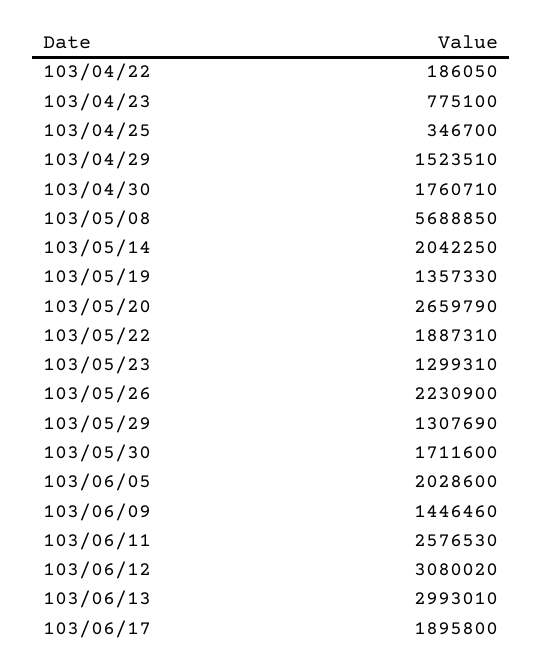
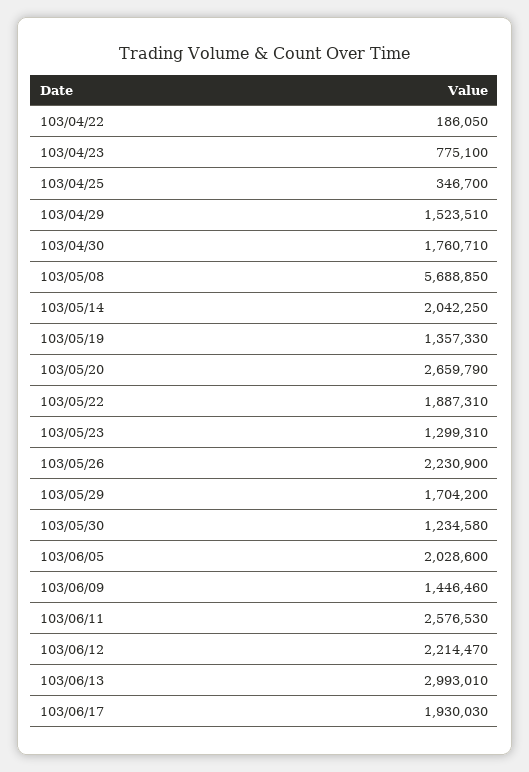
  {
    "103/04/22": 186050,
    "103/04/23": 775100,
    "103/04/25": 346700,
    "103/04/29": 1523510,
    "103/04/30": 1760710,
    "103/05/08": 5688850,
    "103/05/14": 2042250,
    "103/05/19": 1357330,
    "103/05/20": 2659790,
    "103/05/22": 1887310,
    "103/05/23": 1299310,
    "103/05/26": 2230900,
-   "103/05/29": 1307690,
+   "103/05/29": 1704200,
-   "103/05/30": 1711600,
+   "103/05/30": 1234580,
    "103/06/05": 2028600,
    "103/06/09": 1446460,
    "103/06/11": 2576530,
-   "103/06/12": 3080020,
+   "103/06/12": 2214470,
    "103/06/13": 2993010,
-   "103/06/17": 1895800
+   "103/06/17": 1930030
  }

